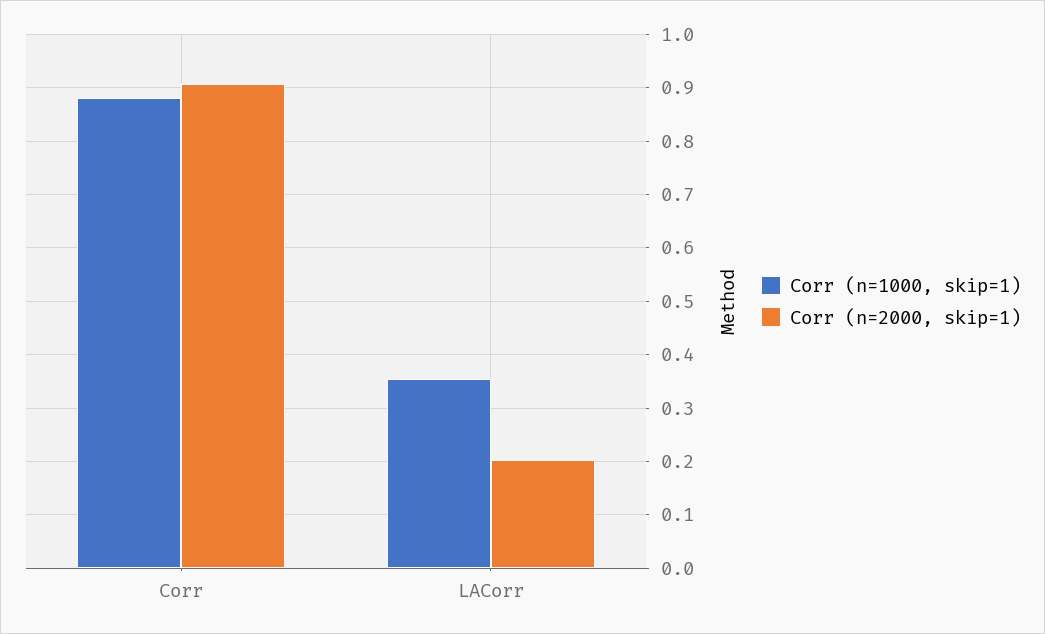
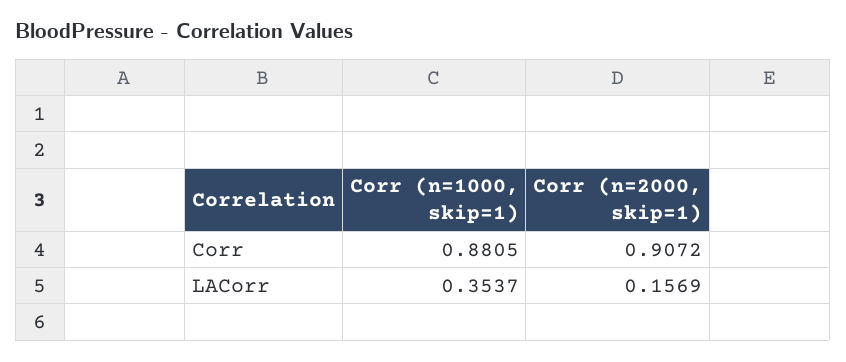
  {
    "Corr (n=1000, skip=1)": {
      "Corr": 0.8805,
      "LACorr": 0.3537
    },
    "Corr (n=2000, skip=1)": {
      "Corr": 0.9072,
-     "LACorr": 0.2
+     "LACorr": 0.1569
    }
  }

